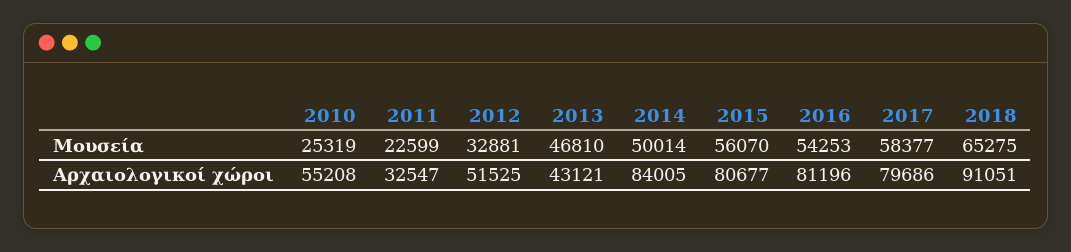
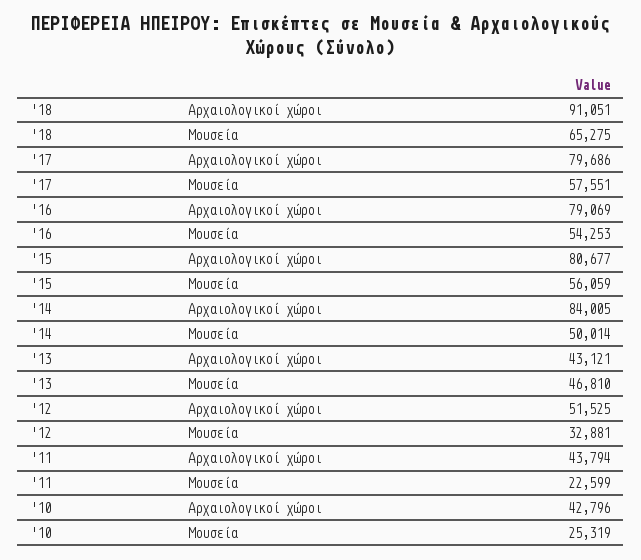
  {
    "2010": {
      "Μουσεία": 25319,
-     "Αρχαιολογικοί χώροι": 55208
+     "Αρχαιολογικοί χώροι": 42796
    },
    "2011": {
      "Μουσεία": 22599,
-     "Αρχαιολογικοί χώροι": 32547
+     "Αρχαιολογικοί χώροι": 43794
    },
    "2012": {
      "Μουσεία": 32881,
      "Αρχαιολογικοί χώροι": 51525
    },
    "2013": {
      "Μουσεία": 46810,
      "Αρχαιολογικοί χώροι": 43121
    },
    "2014": {
      "Μουσεία": 50014,
      "Αρχαιολογικοί χώροι": 84005
    },
    "2015": {
-     "Μουσεία": 56070,
+     "Μουσεία": 56059,
      "Αρχαιολογικοί χώροι": 80677
    },
    "2016": {
      "Μουσεία": 54253,
-     "Αρχαιολογικοί χώροι": 81196
+     "Αρχαιολογικοί χώροι": 79069
    },
    "2017": {
-     "Μουσεία": 58377,
+     "Μουσεία": 57551,
      "Αρχαιολογικοί χώροι": 79686
    },
    "2018": {
      "Μουσεία": 65275,
      "Αρχαιολογικοί χώροι": 91051
    }
  }

